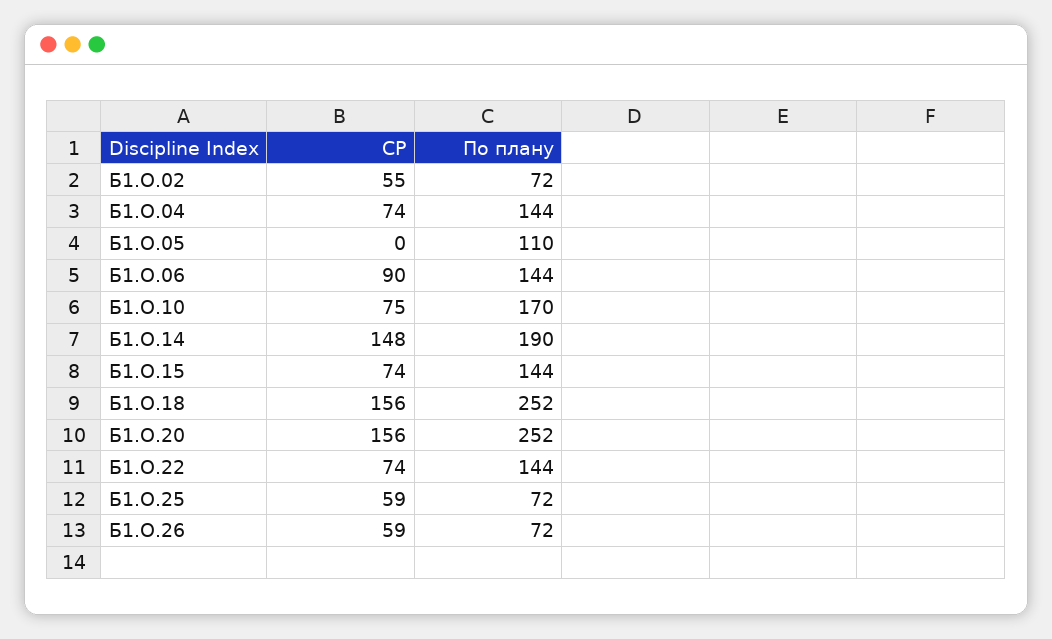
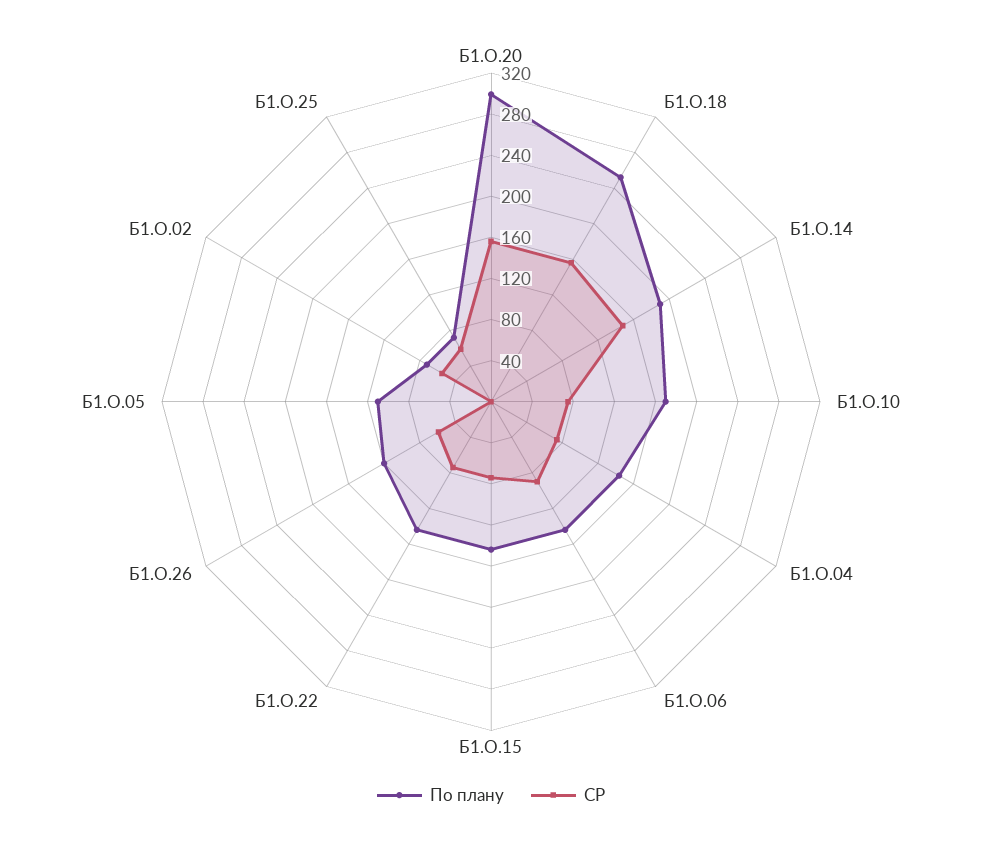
  {
    "СР": {
      "Б1.О.02": 55,
      "Б1.О.04": 74,
      "Б1.О.05": 0,
      "Б1.О.06": 90,
      "Б1.О.10": 75,
      "Б1.О.14": 148,
      "Б1.О.15": 74,
      "Б1.О.18": 156,
      "Б1.О.20": 156,
      "Б1.О.22": 74,
      "Б1.О.25": 59,
      "Б1.О.26": 59
    },
    "По плану": {
      "Б1.О.02": 72,
      "Б1.О.04": 144,
      "Б1.О.05": 110,
      "Б1.О.06": 144,
      "Б1.О.10": 170,
      "Б1.О.14": 190,
      "Б1.О.15": 144,
      "Б1.О.18": 252,
-     "Б1.О.20": 252,
+     "Б1.О.20": 300,
      "Б1.О.22": 144,
      "Б1.О.25": 72,
-     "Б1.О.26": 72
+     "Б1.О.26": 120
    }
  }

